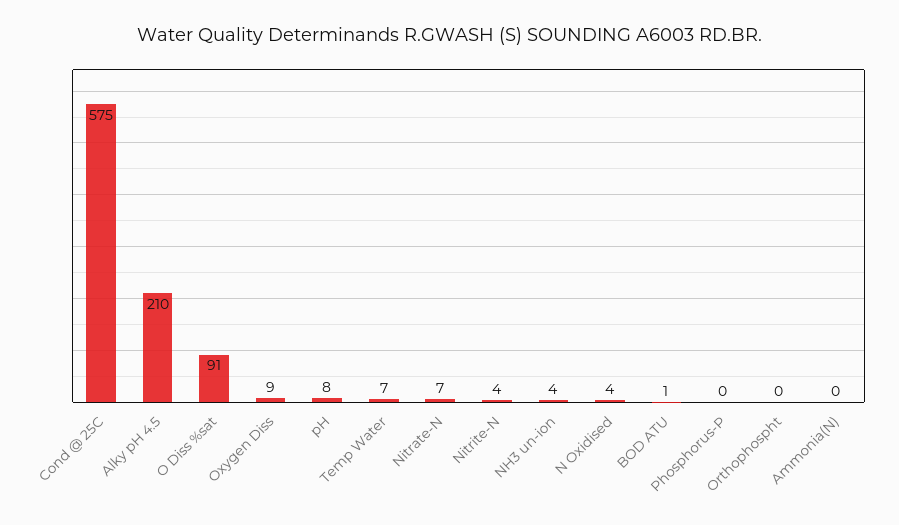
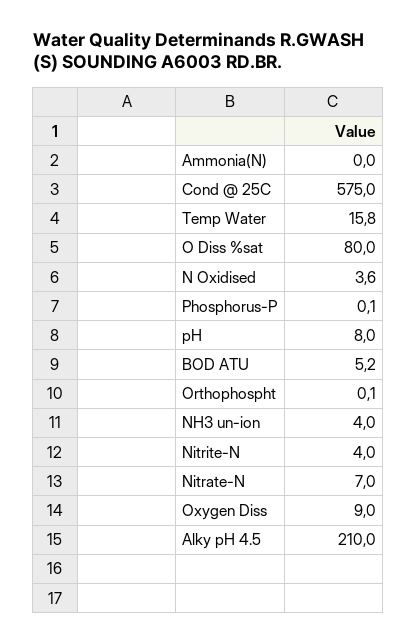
  {
    "Cond @ 25C": 575,
    "Alky pH 4.5": 210,
-   "O Diss %sat": 91,
+   "O Diss %sat": 80,
    "Oxygen Diss": 9,
    "pH": 8,
-   "Temp Water": 7,
+   "Temp Water": 15.8,
    "Nitrate-N": 7,
    "Nitrite-N": 4,
    "NH3 un-ion": 4,
    "N Oxidised": 3.6,
-   "BOD ATU": 1,
+   "BOD ATU": 5.2,
    "Phosphorus-P": 0.1,
    "Orthophospht": 0.1,
    "Ammonia(N)": 0
  }

